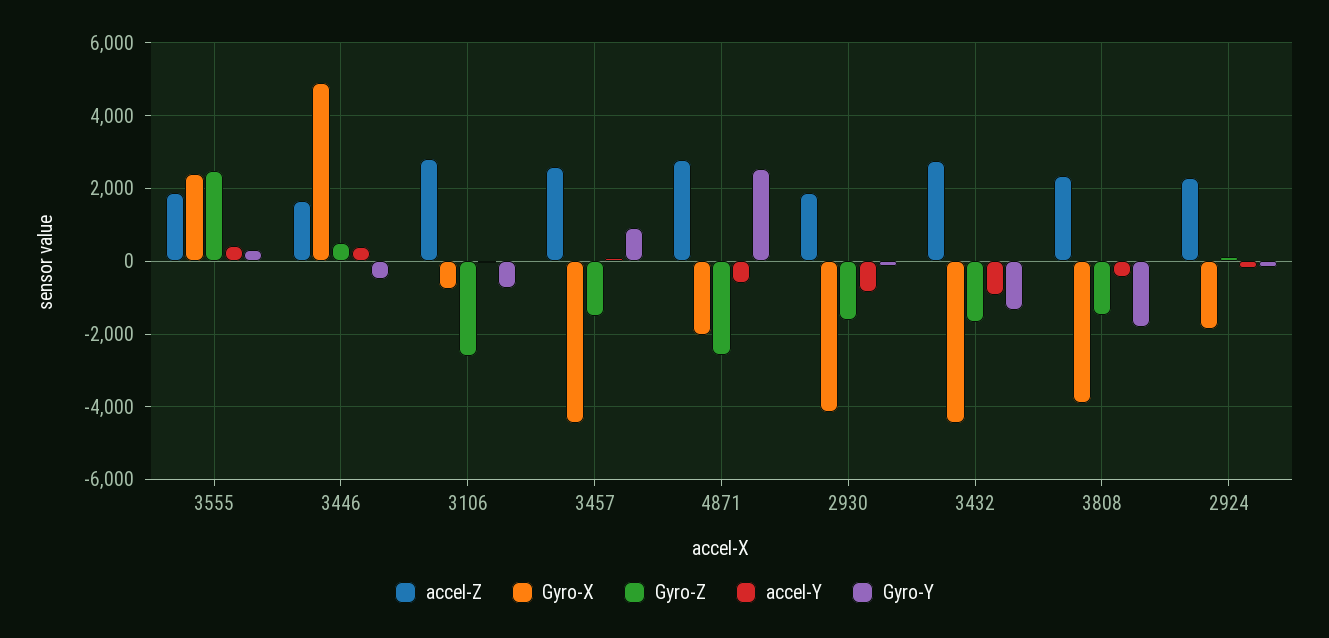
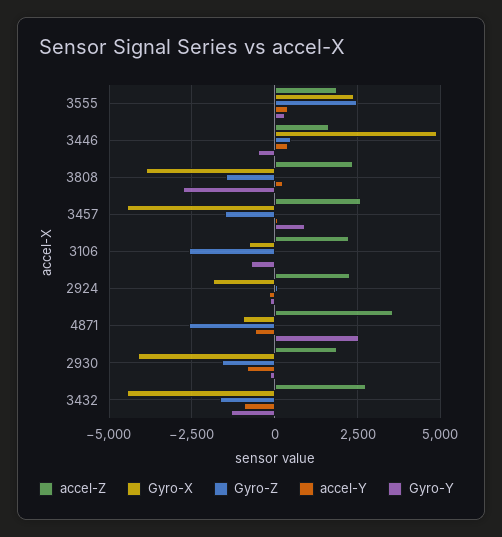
  {
    "accel-Z": {
      "3555": 1800,
      "3446": 1600,
-     "3106": 2800,
+     "3106": 2250,
      "3457": 2600,
-     "4871": 2800,
+     "4871": 3500,
      "2930": 1800,
      "3432": 2800,
      "3808": 2400,
      "2924": 2200
    },
    "Gyro-X": {
      "3555": 2400,
      "3446": 4800,
      "3106": -800,
      "3457": -4400,
-     "4871": -2000,
+     "4871": -1000,
      "2930": -4200,
      "3432": -4400,
      "3808": -3800,
      "2924": -1800
    },
    "Gyro-Z": {
      "3555": 2400,
      "3446": 400,
      "3106": -2600,
      "3457": -1600,
      "4871": -2600,
      "2930": -1600,
      "3432": -1600,
      "3808": -1400,
      "2924": 200
    },
    "accel-Y": {
      "3555": 400,
      "3446": 400,
      "3106": 0,
      "3457": 0,
      "4871": -600,
      "2930": -800,
      "3432": -1000,
-     "3808": -400,
+     "3808": 250,
      "2924": -200
    },
    "Gyro-Y": {
      "3555": 400,
      "3446": -600,
      "3106": -800,
      "3457": 1000,
      "4871": 2600,
      "2930": -200,
      "3432": -1400,
-     "3808": -1800,
+     "3808": -2750,
      "2924": -200
    }
  }

